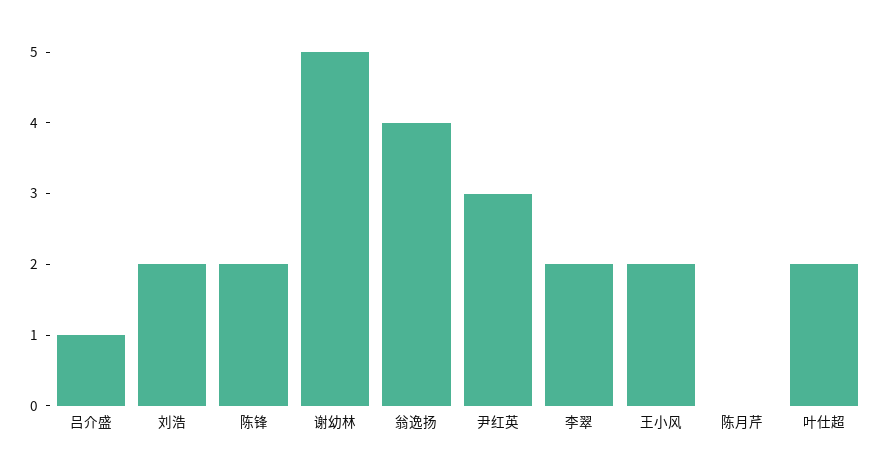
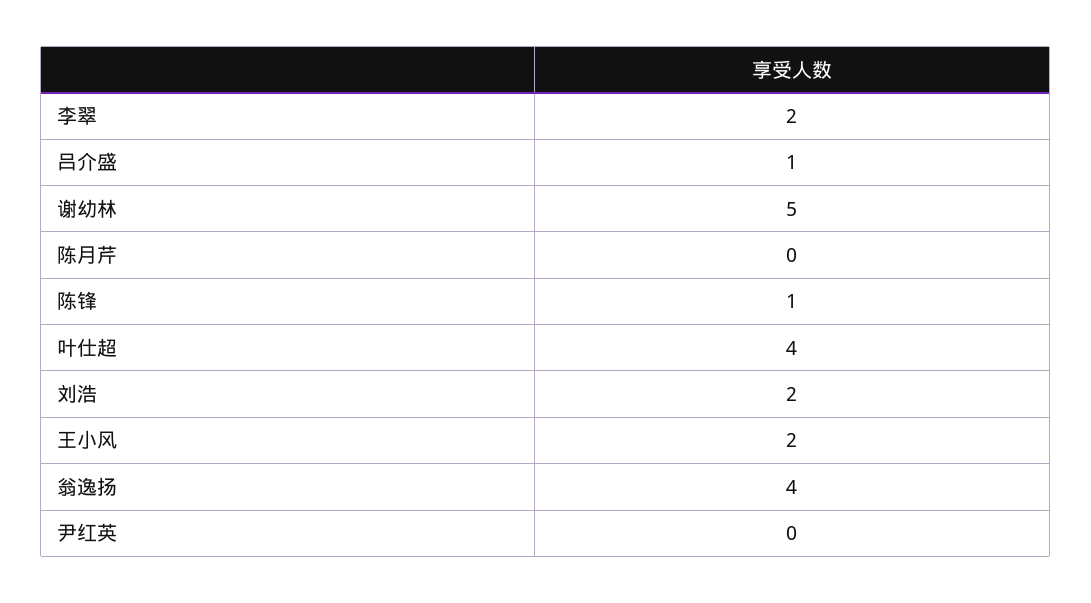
  {
    "吕介盛": 1,
    "刘浩": 2,
-   "陈锋": 2,
+   "陈锋": 1,
    "谢幼林": 5,
    "翁逸扬": 4,
-   "尹红英": 3,
+   "尹红英": 0,
    "李翠": 2,
    "王小风": 2,
    "陈月芹": 0,
-   "叶仕超": 2
+   "叶仕超": 4
  }

